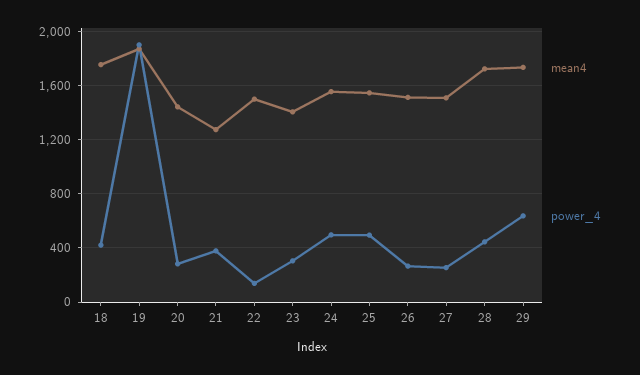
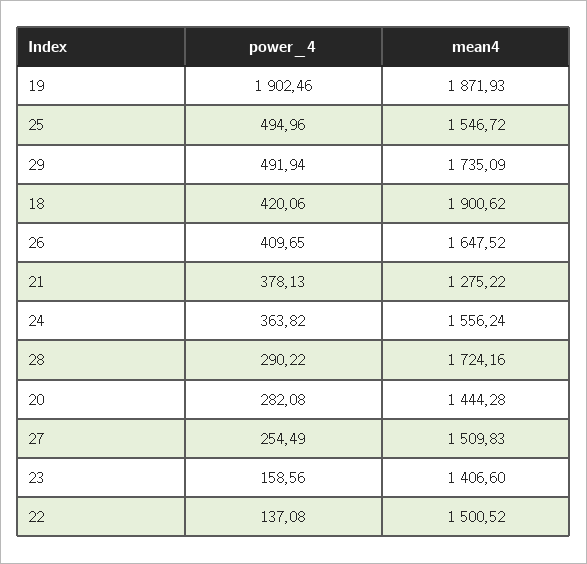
  {
    "mean4": {
-     "18": 1750,
+     "18": 1900.62,
      "19": 1871.93,
      "20": 1444.28,
      "21": 1275.22,
      "22": 1500.52,
      "23": 1406.6,
      "24": 1556.24,
      "25": 1546.72,
-     "26": 1500,
+     "26": 1647.52,
      "27": 1509.83,
      "28": 1724.16,
      "29": 1735.09
    },
    "power_4": {
      "18": 420.06,
      "19": 1902.46,
      "20": 282.08,
      "21": 378.13,
      "22": 137.08,
-     "23": 300,
+     "23": 158.56,
-     "24": 500,
+     "24": 363.82,
      "25": 494.96,
-     "26": 250,
+     "26": 409.65,
      "27": 254.49,
-     "28": 450,
+     "28": 290.22,
-     "29": 650
+     "29": 491.94
    }
  }

